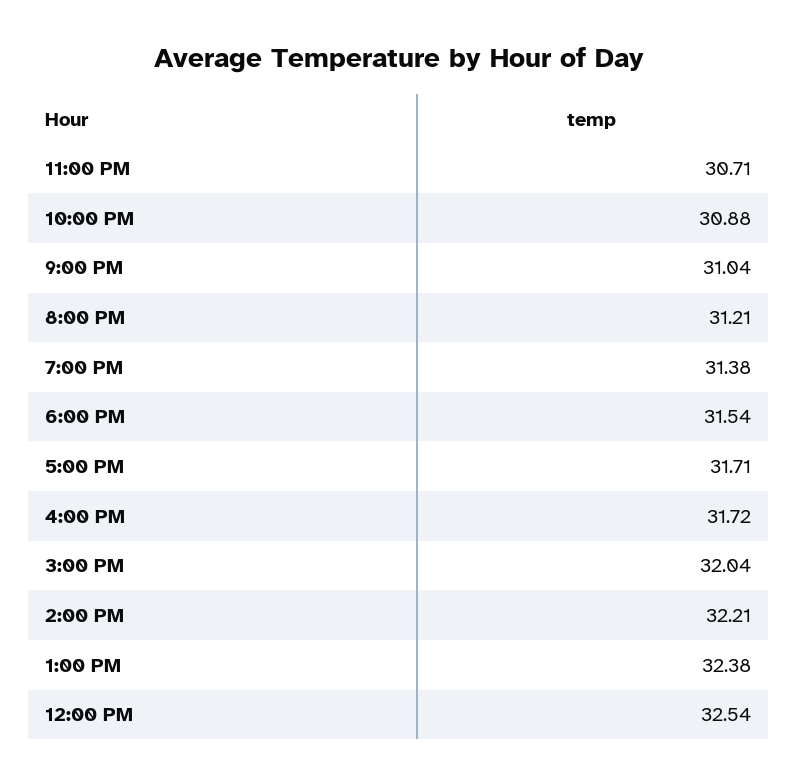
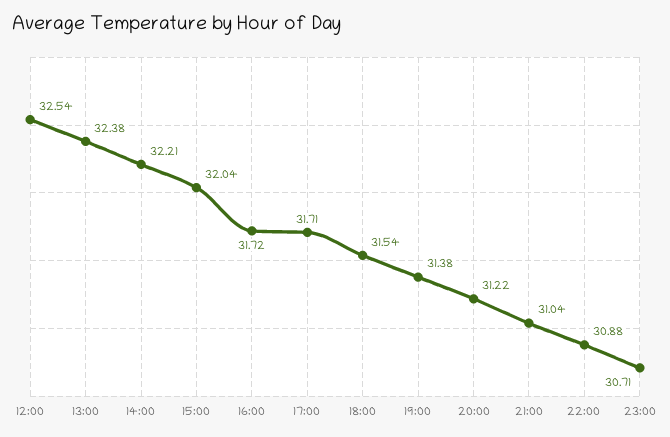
  {
    "11:00 PM": 30.71,
    "10:00 PM": 30.88,
    "9:00 PM": 31.04,
-   "8:00 PM": 31.21,
+   "8:00 PM": 31.22,
    "7:00 PM": 31.38,
    "6:00 PM": 31.54,
    "5:00 PM": 31.71,
    "4:00 PM": 31.72,
    "3:00 PM": 32.04,
    "2:00 PM": 32.21,
    "1:00 PM": 32.38,
    "12:00 PM": 32.54
  }

